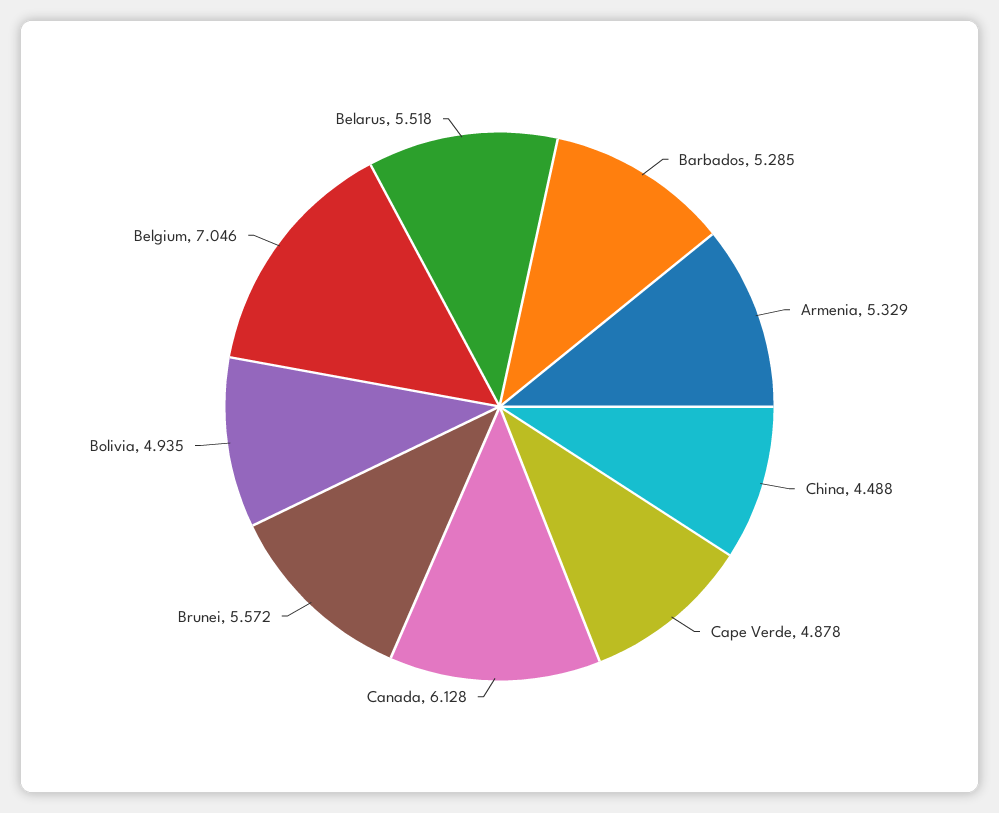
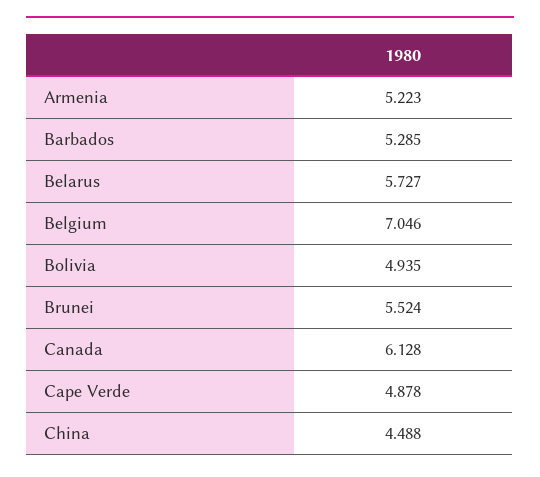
  {
    "Barbados": 5.285,
-   "Armenia": 5.329,
+   "Armenia": 5.223,
    "China": 4.488,
    "Cape Verde": 4.878,
    "Canada": 6.128,
-   "Brunei": 5.572,
+   "Brunei": 5.524,
    "Bolivia": 4.935,
    "Belgium": 7.046,
-   "Belarus": 5.518
+   "Belarus": 5.727
  }

